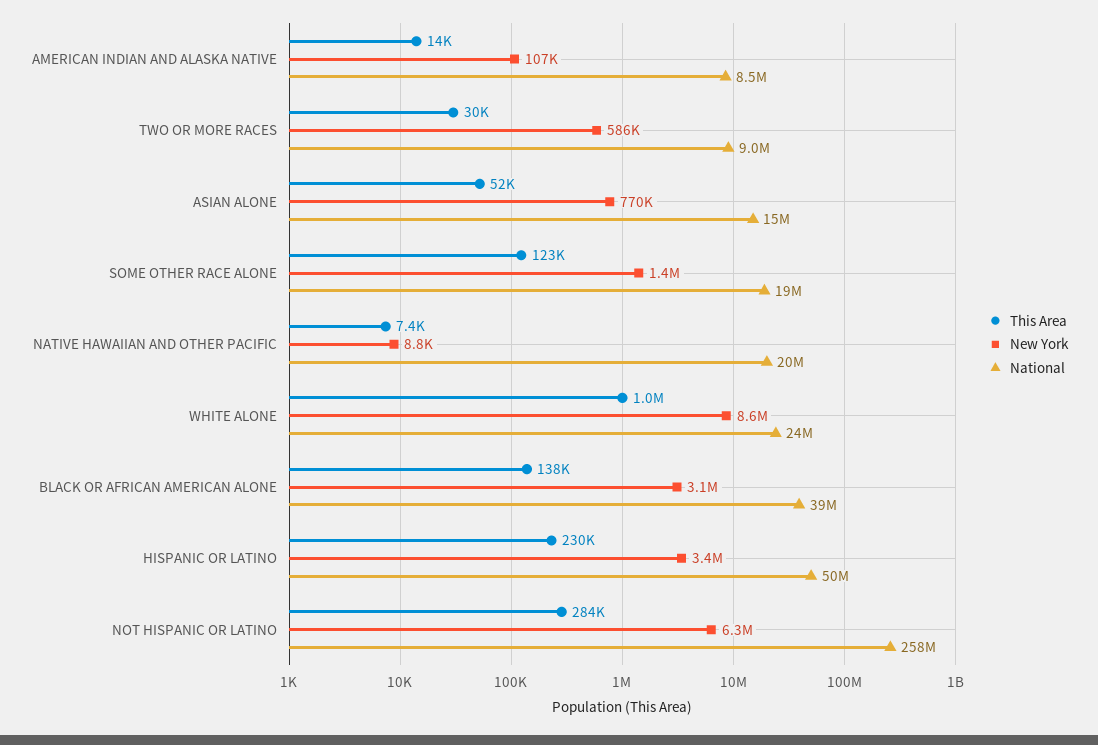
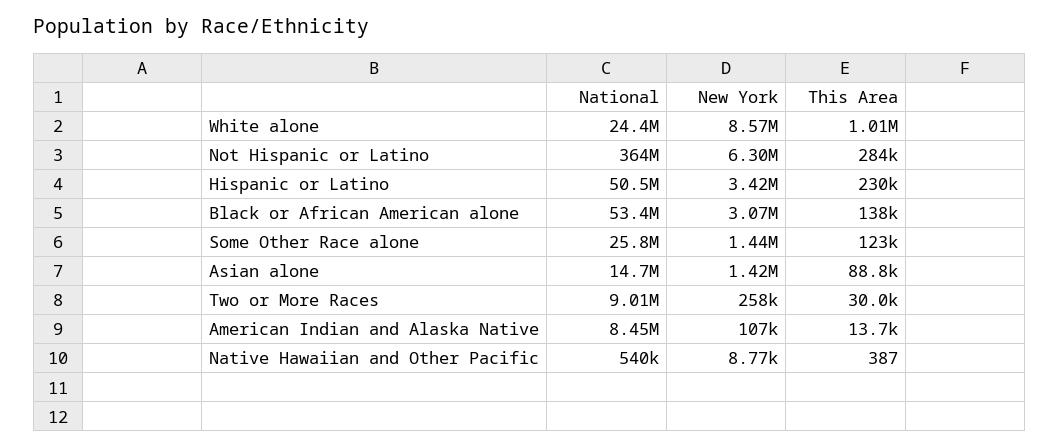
  {
    "This Area": {
      "AMERICAN INDIAN AND ALASKA NATIVE": 13700,
      "TWO OR MORE RACES": 30000,
-     "ASIAN ALONE": 52000,
+     "ASIAN ALONE": 88800,
      "SOME OTHER RACE ALONE": 123000,
-     "NATIVE HAWAIIAN AND OTHER PACIFIC": 7400,
+     "NATIVE HAWAIIAN AND OTHER PACIFIC": 387,
      "WHITE ALONE": 1010000,
      "BLACK OR AFRICAN AMERICAN ALONE": 138000,
      "HISPANIC OR LATINO": 230000,
      "NOT HISPANIC OR LATINO": 284000
    },
    "New York": {
      "AMERICAN INDIAN AND ALASKA NATIVE": 107000,
-     "TWO OR MORE RACES": 586000,
+     "TWO OR MORE RACES": 258000,
-     "ASIAN ALONE": 770000,
+     "ASIAN ALONE": 1420000,
      "SOME OTHER RACE ALONE": 1440000,
      "NATIVE HAWAIIAN AND OTHER PACIFIC": 8770,
      "WHITE ALONE": 8570000,
      "BLACK OR AFRICAN AMERICAN ALONE": 3070000,
      "HISPANIC OR LATINO": 3420000,
      "NOT HISPANIC OR LATINO": 6300000
    },
    "National": {
      "AMERICAN INDIAN AND ALASKA NATIVE": 8450000,
      "TWO OR MORE RACES": 9010000,
      "ASIAN ALONE": 14700000,
-     "SOME OTHER RACE ALONE": 19000000,
+     "SOME OTHER RACE ALONE": 25800000,
-     "NATIVE HAWAIIAN AND OTHER PACIFIC": 20000000,
+     "NATIVE HAWAIIAN AND OTHER PACIFIC": 540000,
      "WHITE ALONE": 24400000,
-     "BLACK OR AFRICAN AMERICAN ALONE": 39000000,
+     "BLACK OR AFRICAN AMERICAN ALONE": 53400000,
      "HISPANIC OR LATINO": 50500000,
-     "NOT HISPANIC OR LATINO": 258000000
+     "NOT HISPANIC OR LATINO": 364000000
    }
  }

